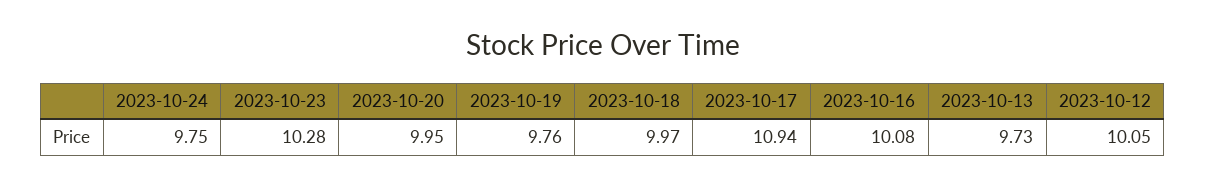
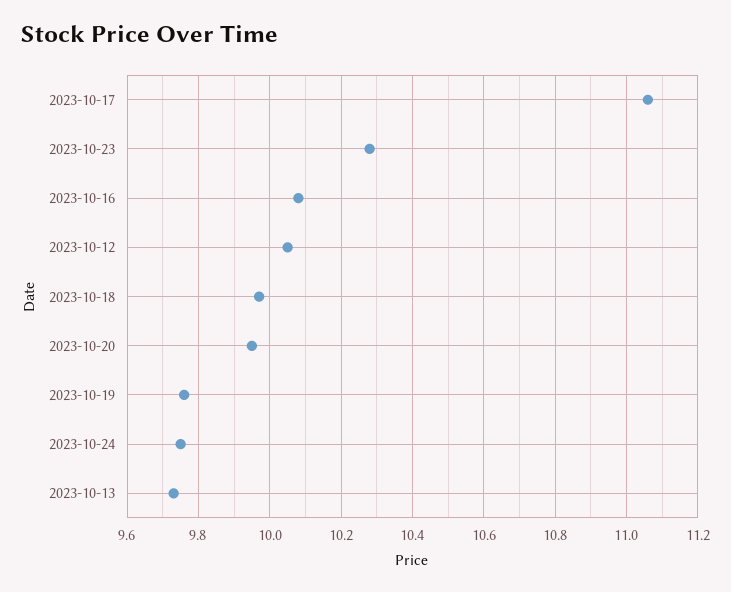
  {
    "2023-10-24": 9.75,
    "2023-10-23": 10.28,
    "2023-10-20": 9.95,
    "2023-10-19": 9.76,
    "2023-10-18": 9.97,
-   "2023-10-17": 10.94,
+   "2023-10-17": 11.05,
    "2023-10-16": 10.08,
    "2023-10-13": 9.73,
    "2023-10-12": 10.05
  }

